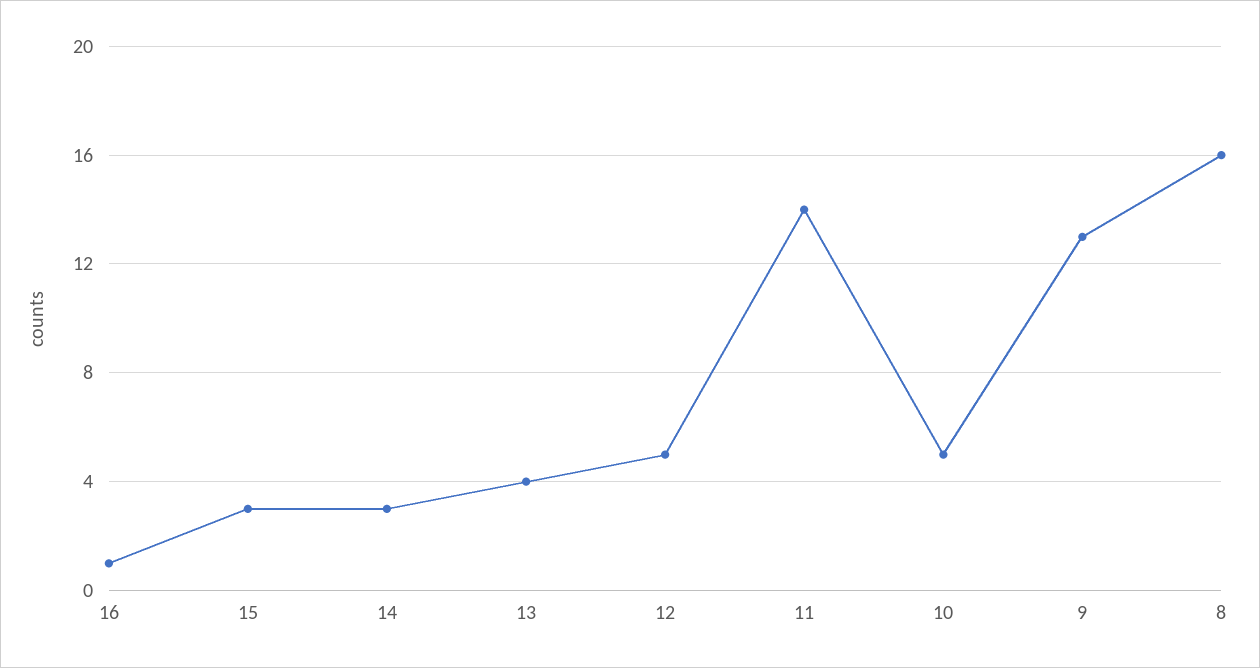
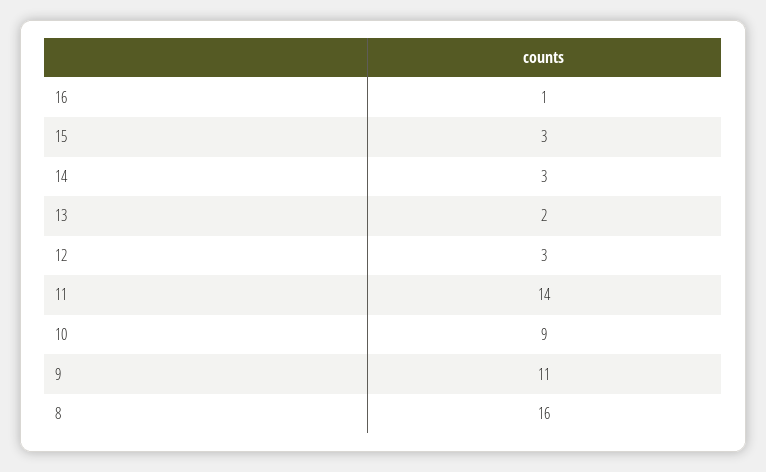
  {
    "16": 1,
    "15": 3,
    "14": 3,
-   "13": 4,
+   "13": 2,
-   "12": 5,
+   "12": 3,
    "11": 14,
-   "10": 5,
+   "10": 9,
-   "9": 13,
+   "9": 11,
    "8": 16
  }

